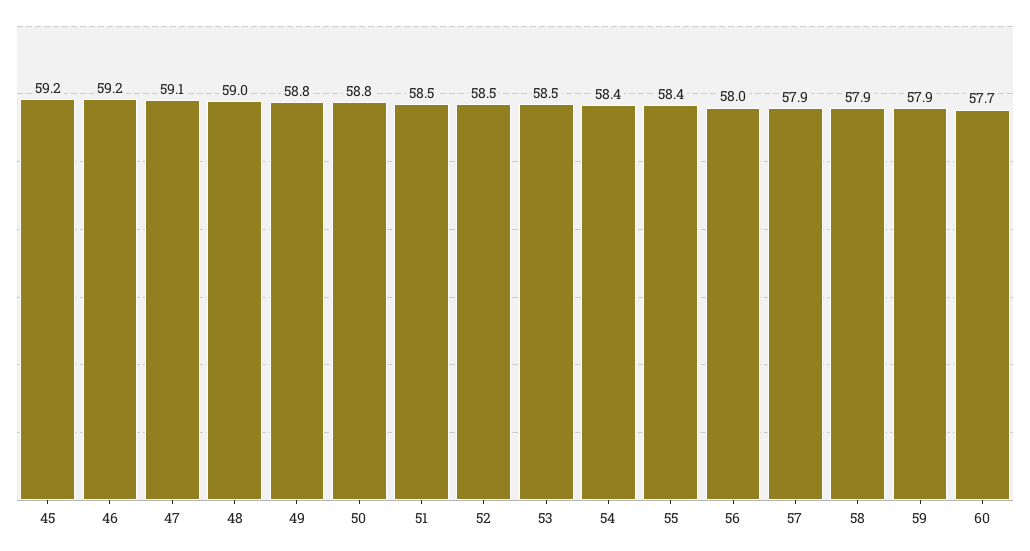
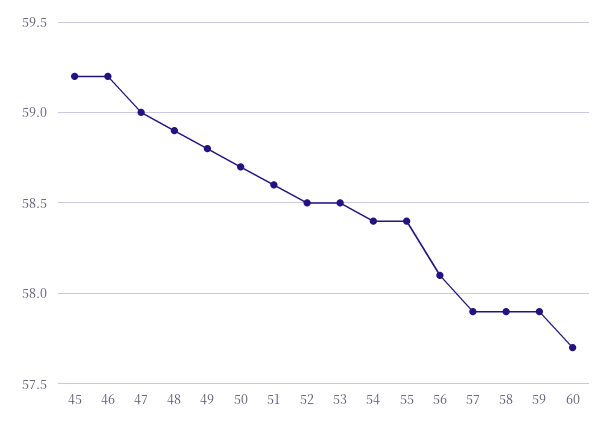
  {
    "45": 59.2,
    "46": 59.2,
-   "47": 59.1,
+   "47": 59,
-   "48": 59,
+   "48": 58.9,
    "49": 58.8,
-   "50": 58.8,
+   "50": 58.7,
-   "51": 58.5,
+   "51": 58.6,
    "52": 58.5,
    "53": 58.5,
    "54": 58.4,
    "55": 58.4,
-   "56": 58,
+   "56": 58.1,
    "57": 57.9,
    "58": 57.9,
    "59": 57.9,
    "60": 57.7
  }

